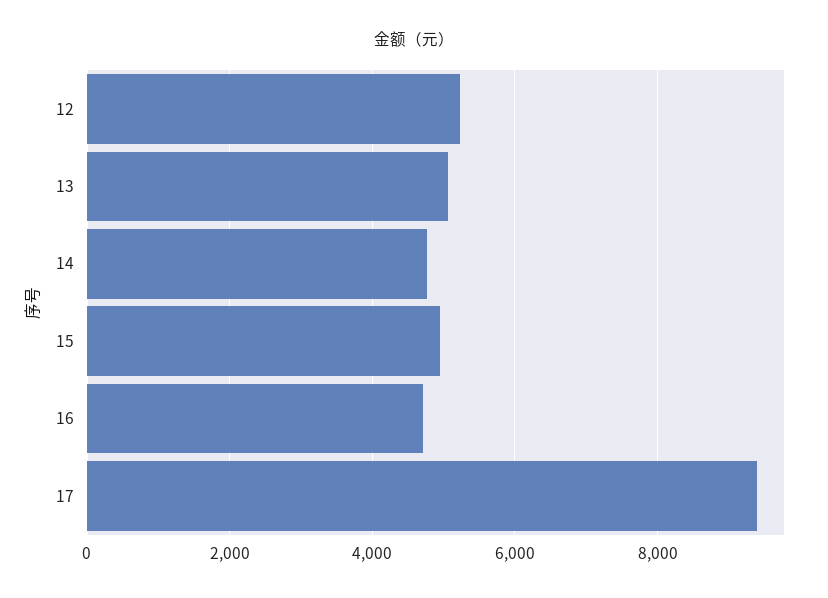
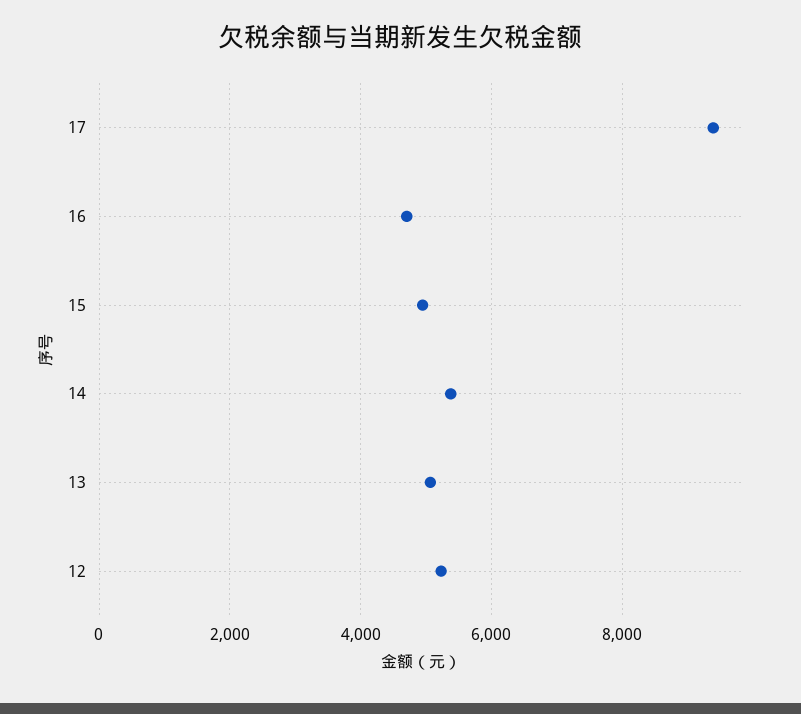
  {
    "12": 5200,
    "13": 5000,
-   "14": 4800,
+   "14": 5400,
    "15": 5000,
    "16": 4800,
    "17": 9400
  }

